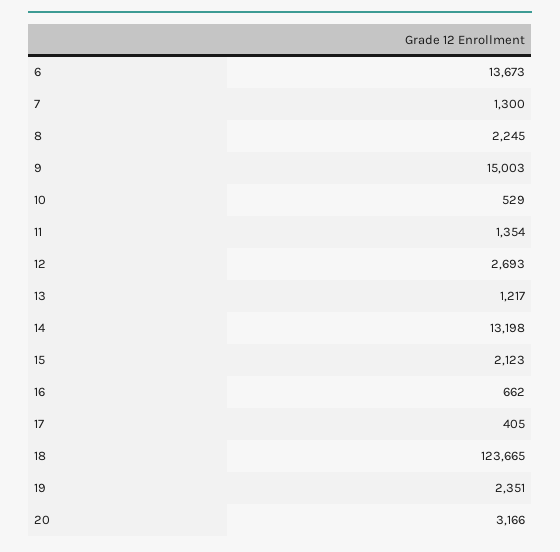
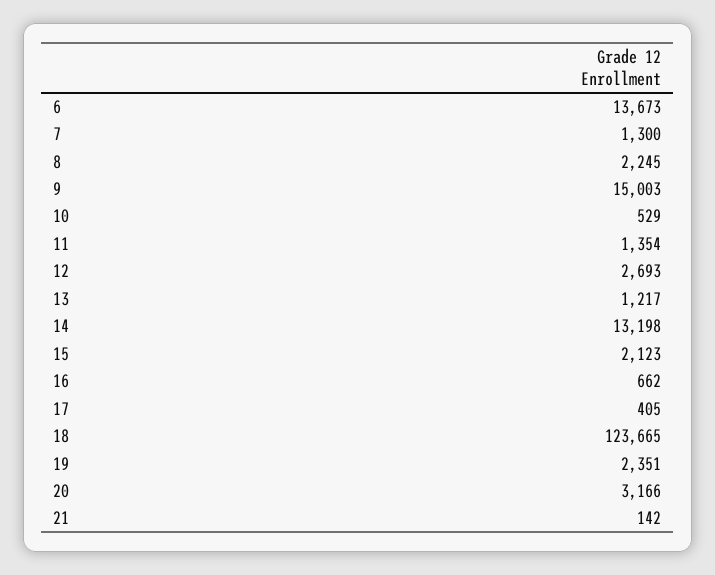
  {
    "6": 13673,
    "7": 1300,
    "8": 2245,
    "9": 15003,
    "10": 529,
    "11": 1354,
    "12": 2693,
    "13": 1217,
    "14": 13198,
    "15": 2123,
    "16": 662,
    "17": 405,
    "18": 123665,
    "19": 2351,
-   "20": 3166
+   "20": 3166,
+   "21": 142
  }

